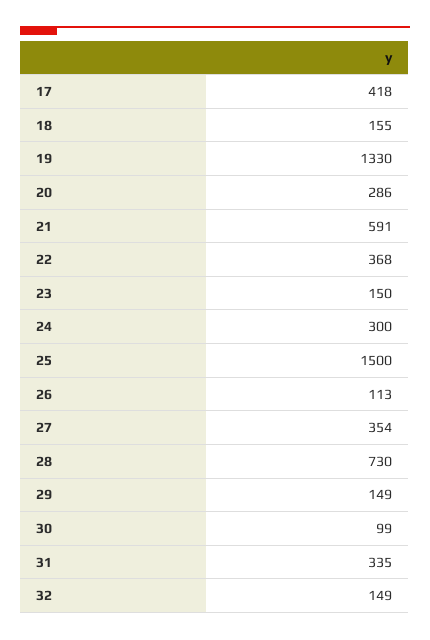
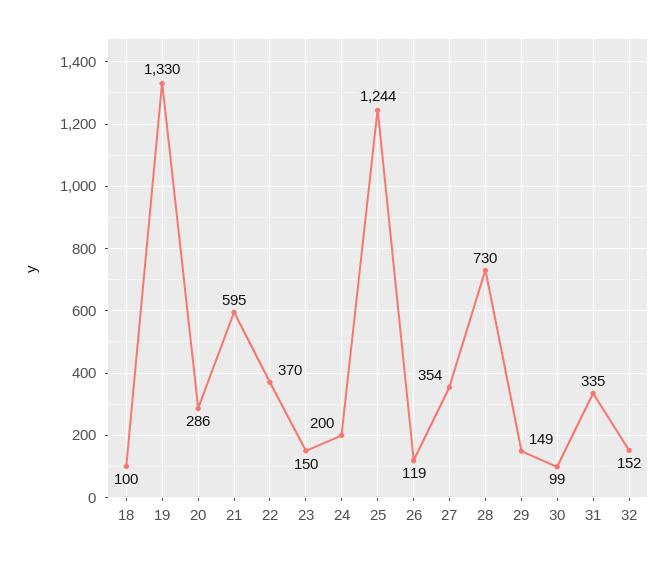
  {
-   "17": 418,
-   "18": 155,
+   "18": 100,
    "19": 1330,
    "20": 286,
-   "21": 591,
+   "21": 595,
-   "22": 368,
+   "22": 370,
    "23": 150,
-   "24": 300,
+   "24": 200,
-   "25": 1500,
+   "25": 1244,
-   "26": 113,
+   "26": 119,
    "27": 354,
    "28": 730,
    "29": 149,
    "30": 99,
    "31": 335,
-   "32": 149
+   "32": 152
  }

